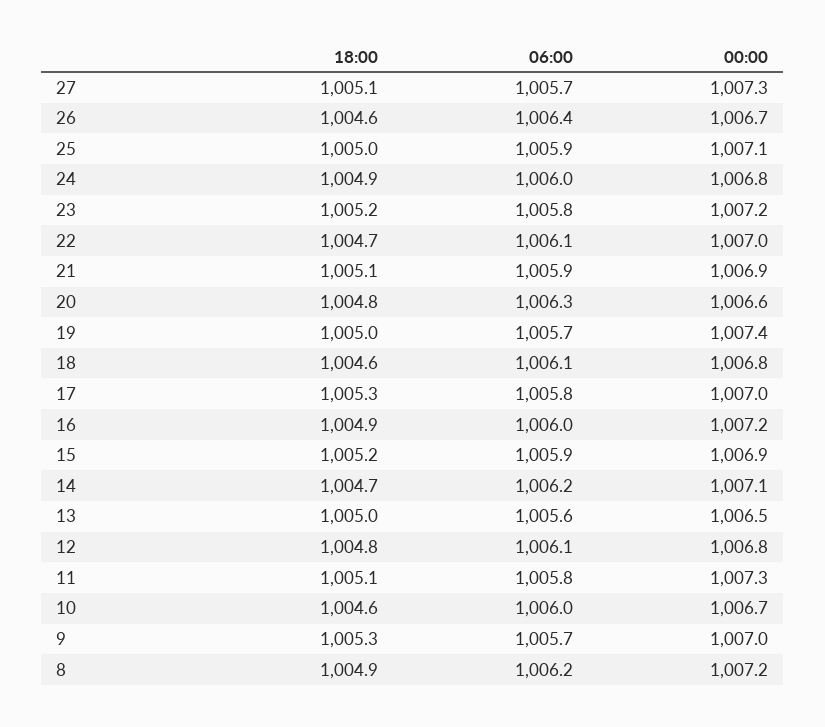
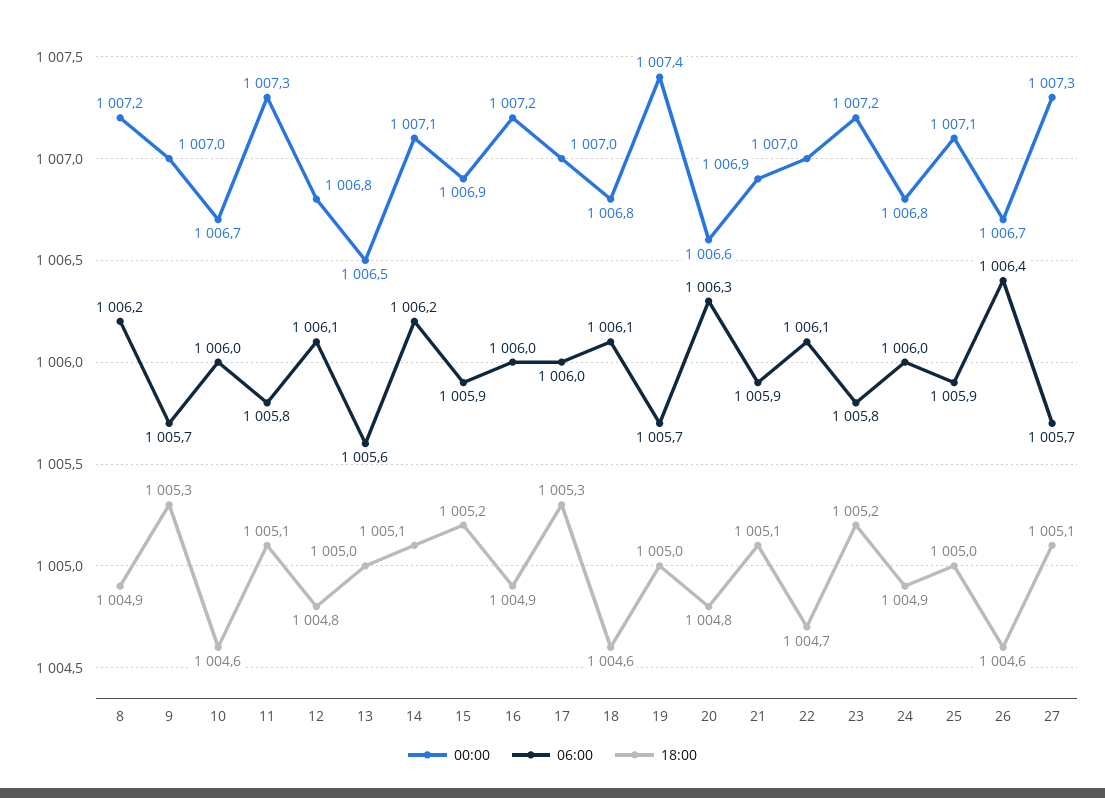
  {
    "18:00": {
      "27": 1005.1,
      "26": 1004.6,
      "25": 1005,
      "24": 1004.9,
      "23": 1005.2,
      "22": 1004.7,
      "21": 1005.1,
      "20": 1004.8,
      "19": 1005,
      "18": 1004.6,
      "17": 1005.3,
      "16": 1004.9,
      "15": 1005.2,
-     "14": 1004.7,
+     "14": 1005.1,
      "13": 1005,
      "12": 1004.8,
      "11": 1005.1,
      "10": 1004.6,
      "9": 1005.3,
      "8": 1004.9
    },
    "06:00": {
      "27": 1005.7,
      "26": 1006.4,
      "25": 1005.9,
      "24": 1006,
      "23": 1005.8,
      "22": 1006.1,
      "21": 1005.9,
      "20": 1006.3,
      "19": 1005.7,
      "18": 1006.1,
-     "17": 1005.8,
+     "17": 1006,
      "16": 1006,
      "15": 1005.9,
      "14": 1006.2,
      "13": 1005.6,
      "12": 1006.1,
      "11": 1005.8,
      "10": 1006,
      "9": 1005.7,
      "8": 1006.2
    },
    "00:00": {
      "27": 1007.3,
      "26": 1006.7,
      "25": 1007.1,
      "24": 1006.8,
      "23": 1007.2,
      "22": 1007,
      "21": 1006.9,
      "20": 1006.6,
      "19": 1007.4,
      "18": 1006.8,
      "17": 1007,
      "16": 1007.2,
      "15": 1006.9,
      "14": 1007.1,
      "13": 1006.5,
      "12": 1006.8,
      "11": 1007.3,
      "10": 1006.7,
      "9": 1007,
      "8": 1007.2
    }
  }

